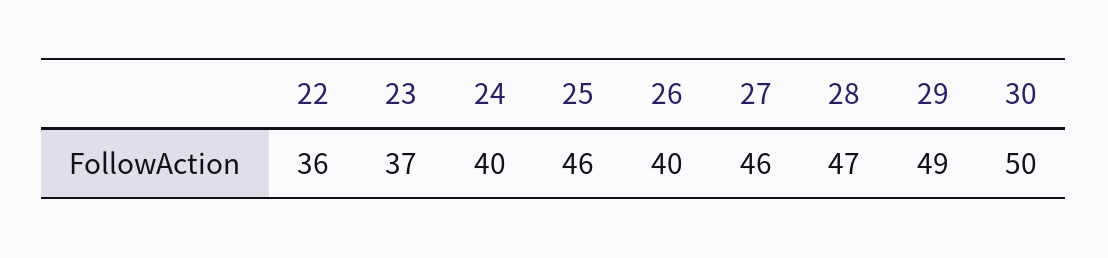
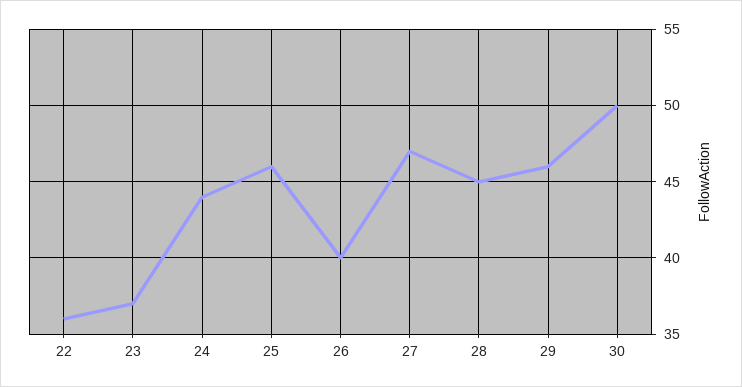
  {
    "22": 36,
    "23": 37,
-   "24": 40,
+   "24": 44,
    "25": 46,
    "26": 40,
-   "27": 46,
+   "27": 47,
-   "28": 47,
+   "28": 45,
-   "29": 49,
+   "29": 46,
    "30": 50
  }

